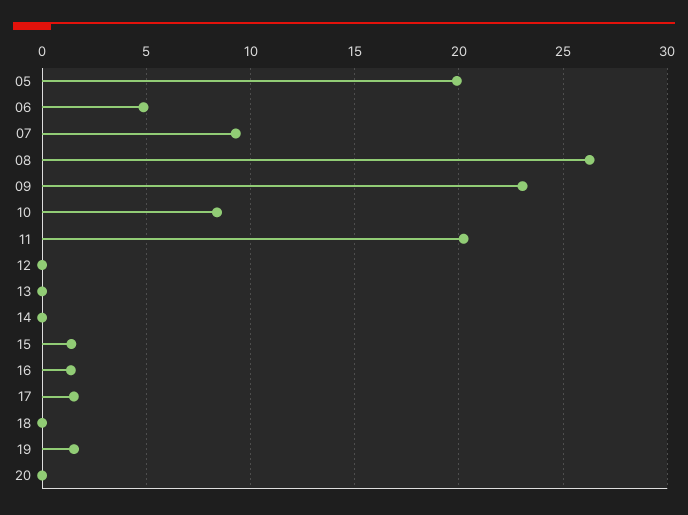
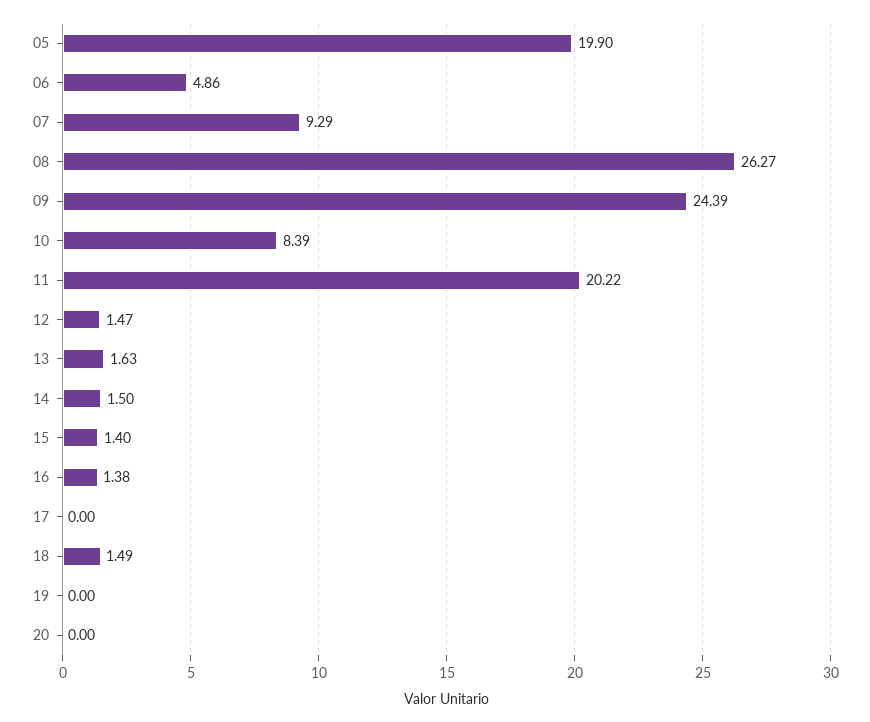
  {
    "05": 19.9,
    "06": 4.86,
    "07": 9.29,
    "08": 26.27,
-   "09": 23,
+   "09": 24.39,
    "10": 8.39,
    "11": 20.22,
-   "12": 0,
+   "12": 1.47,
-   "13": 0,
+   "13": 1.63,
-   "14": 0,
+   "14": 1.5,
    "15": 1.4,
    "16": 1.38,
-   "17": 1.5,
+   "17": 0,
-   "18": 0,
+   "18": 1.49,
-   "19": 1.5,
+   "19": 0,
    "20": 0
  }

